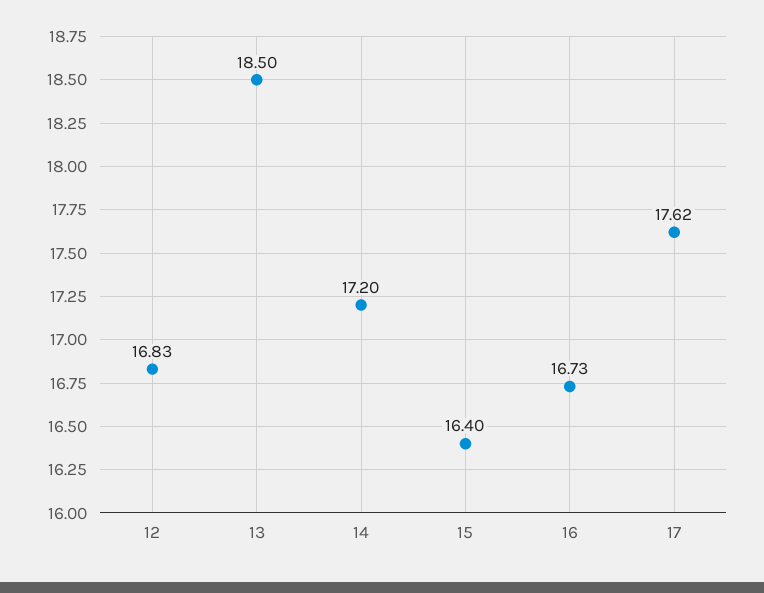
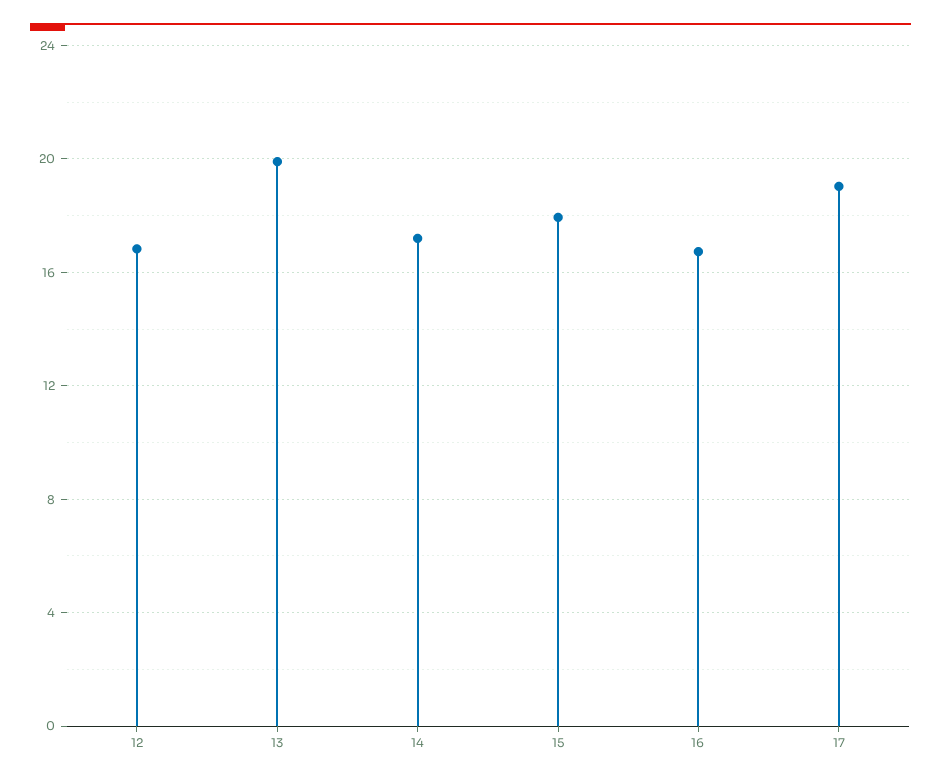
  {
    "12": 16.83,
-   "13": 18.5,
+   "13": 20,
    "14": 17.2,
-   "15": 16.4,
+   "15": 18,
    "16": 16.73,
-   "17": 17.62
+   "17": 19
  }

